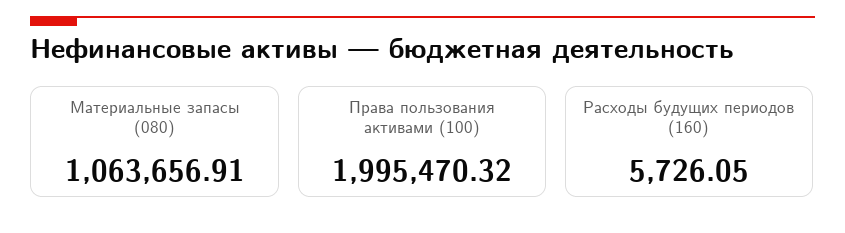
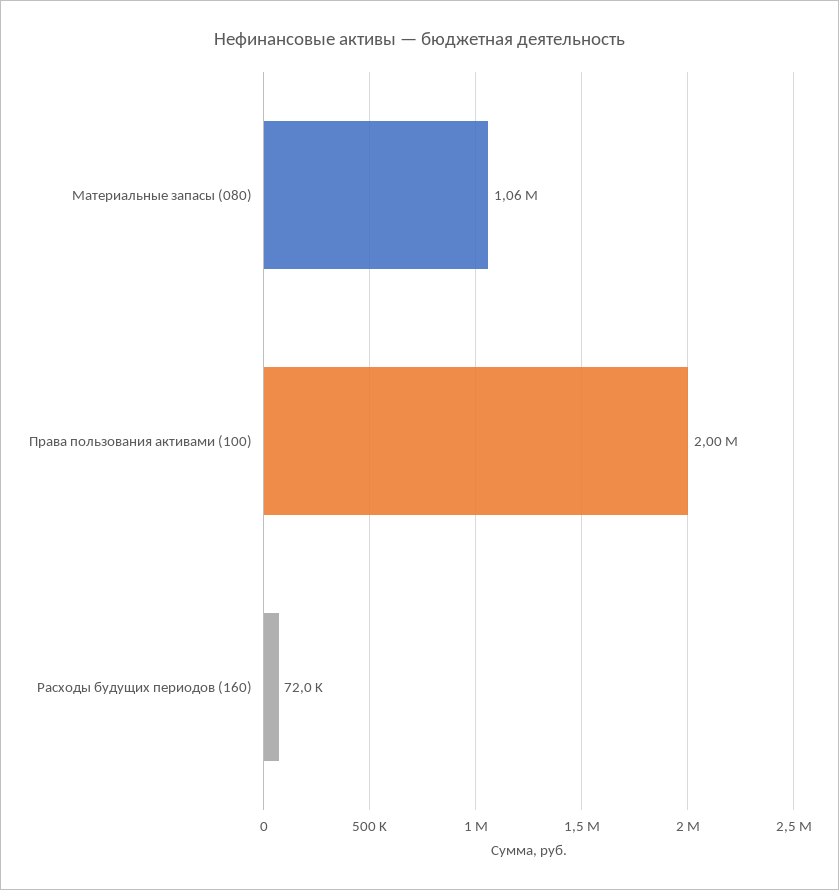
  {
    "Материальные запасы (080)": 1063656.91,
    "Права пользования активами (100)": 1995470.32,
-   "Расходы будущих периодов (160)": 5726.05
+   "Расходы будущих периодов (160)": 72000
  }

